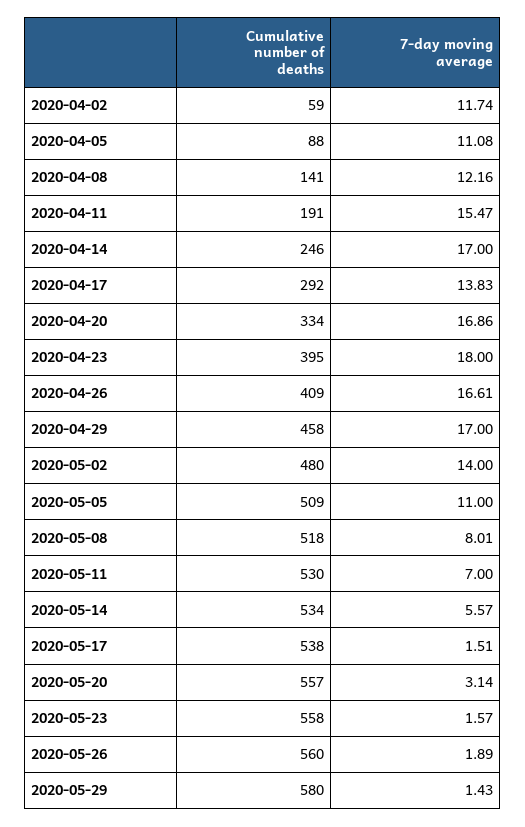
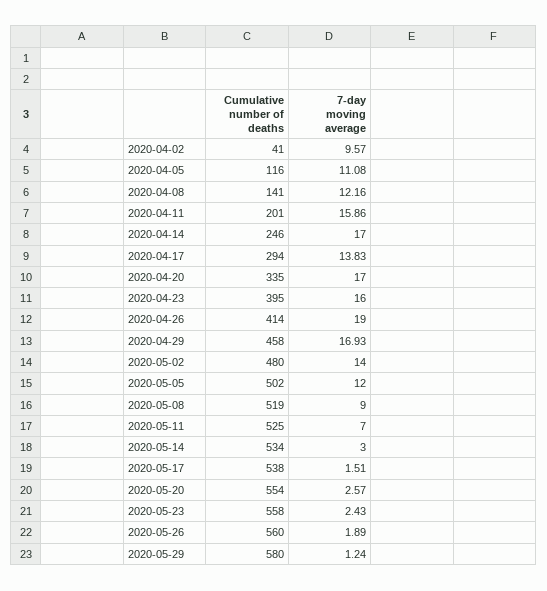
  {
    "Cumulative number of deaths": {
-     "2020-04-02": 59,
+     "2020-04-02": 41,
-     "2020-04-05": 88,
+     "2020-04-05": 116,
      "2020-04-08": 141,
-     "2020-04-11": 191,
+     "2020-04-11": 201,
      "2020-04-14": 246,
-     "2020-04-17": 292,
+     "2020-04-17": 294,
-     "2020-04-20": 334,
+     "2020-04-20": 335,
      "2020-04-23": 395,
-     "2020-04-26": 409,
+     "2020-04-26": 414,
      "2020-04-29": 458,
      "2020-05-02": 480,
-     "2020-05-05": 509,
+     "2020-05-05": 502,
-     "2020-05-08": 518,
+     "2020-05-08": 519,
-     "2020-05-11": 530,
+     "2020-05-11": 525,
      "2020-05-14": 534,
      "2020-05-17": 538,
-     "2020-05-20": 557,
+     "2020-05-20": 554,
      "2020-05-23": 558,
      "2020-05-26": 560,
      "2020-05-29": 580
    },
    "7-day moving average": {
-     "2020-04-02": 11.74,
+     "2020-04-02": 9.57,
      "2020-04-05": 11.08,
      "2020-04-08": 12.16,
-     "2020-04-11": 15.47,
+     "2020-04-11": 15.86,
      "2020-04-14": 17,
      "2020-04-17": 13.83,
-     "2020-04-20": 16.86,
+     "2020-04-20": 17,
-     "2020-04-23": 18,
+     "2020-04-23": 16,
-     "2020-04-26": 16.61,
+     "2020-04-26": 19,
-     "2020-04-29": 17,
+     "2020-04-29": 16.93,
      "2020-05-02": 14,
-     "2020-05-05": 11,
+     "2020-05-05": 12,
-     "2020-05-08": 8.01,
+     "2020-05-08": 9,
      "2020-05-11": 7,
-     "2020-05-14": 5.57,
+     "2020-05-14": 3,
      "2020-05-17": 1.51,
-     "2020-05-20": 3.14,
+     "2020-05-20": 2.57,
-     "2020-05-23": 1.57,
+     "2020-05-23": 2.43,
      "2020-05-26": 1.89,
-     "2020-05-29": 1.43
+     "2020-05-29": 1.24
    }
  }

